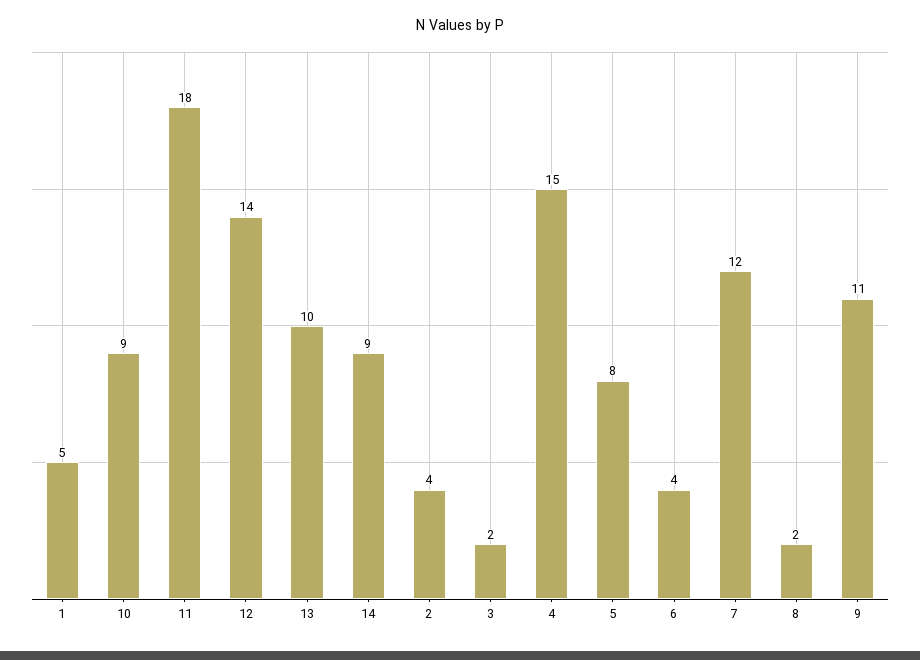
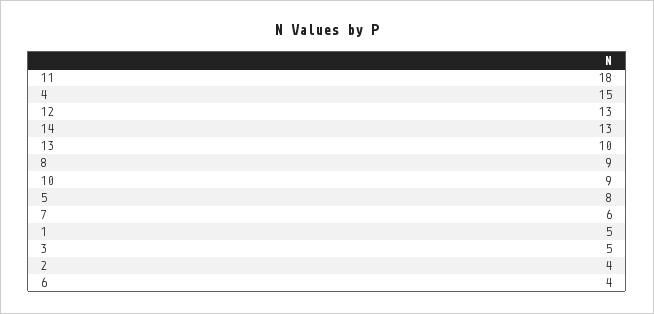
  {
    "1": 5,
    "10": 9,
    "11": 18,
-   "12": 14,
+   "12": 13,
    "13": 10,
-   "14": 9,
+   "14": 13,
    "2": 4,
-   "3": 2,
+   "3": 5,
    "4": 15,
    "5": 8,
    "6": 4,
-   "7": 12,
+   "7": 6,
-   "8": 2,
+   "8": 9
-   "9": 11
  }

